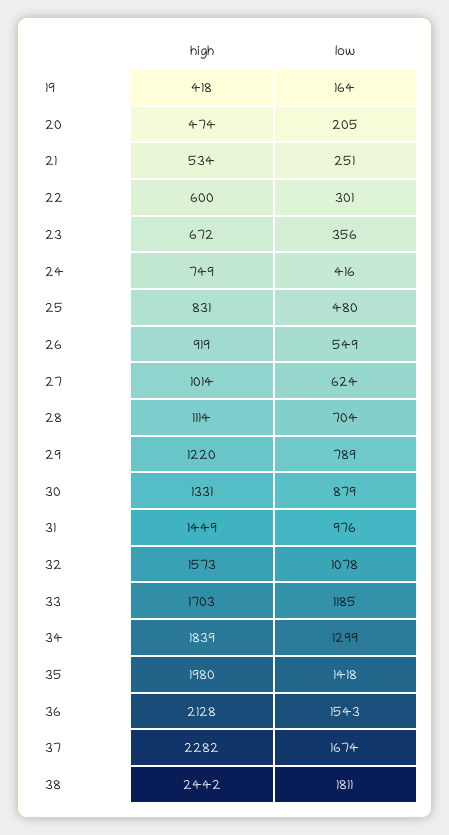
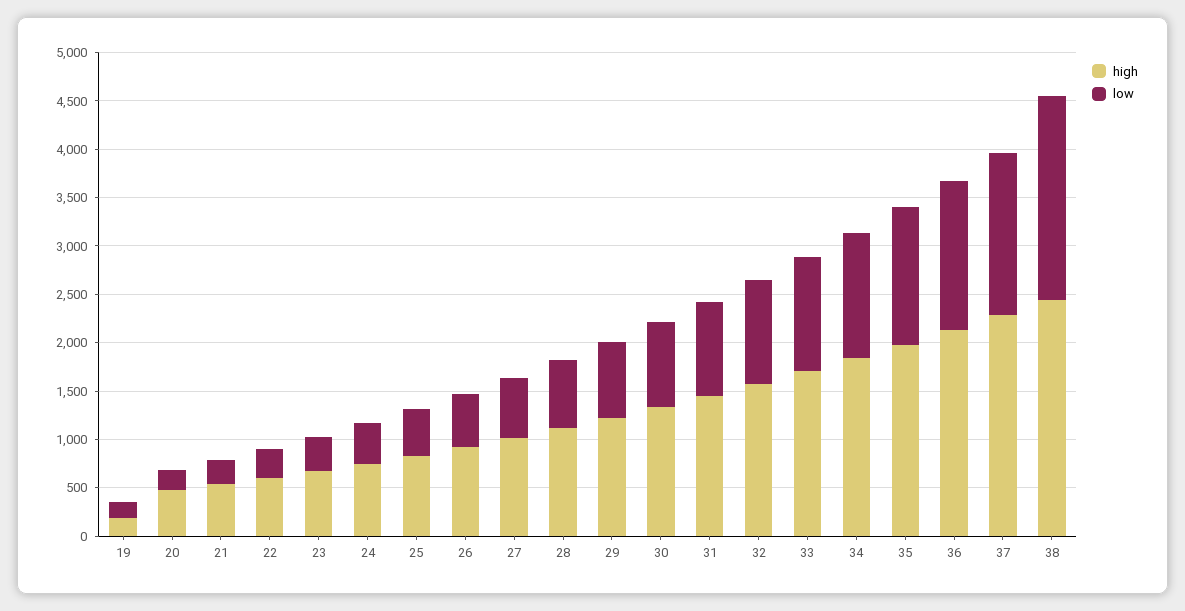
  {
    "high": {
-     "19": 418,
+     "19": 200,
      "20": 474,
      "21": 534,
      "22": 600,
      "23": 672,
      "24": 749,
      "25": 831,
      "26": 919,
      "27": 1014,
      "28": 1114,
      "29": 1220,
      "30": 1331,
      "31": 1449,
      "32": 1573,
      "33": 1703,
      "34": 1839,
      "35": 1980,
      "36": 2128,
      "37": 2282,
      "38": 2442
    },
    "low": {
      "19": 164,
      "20": 205,
      "21": 251,
      "22": 301,
      "23": 356,
      "24": 416,
      "25": 480,
      "26": 549,
      "27": 624,
      "28": 704,
      "29": 789,
      "30": 879,
      "31": 976,
      "32": 1078,
      "33": 1185,
      "34": 1299,
      "35": 1418,
      "36": 1543,
      "37": 1674,
-     "38": 1811
+     "38": 2100
    }
  }

